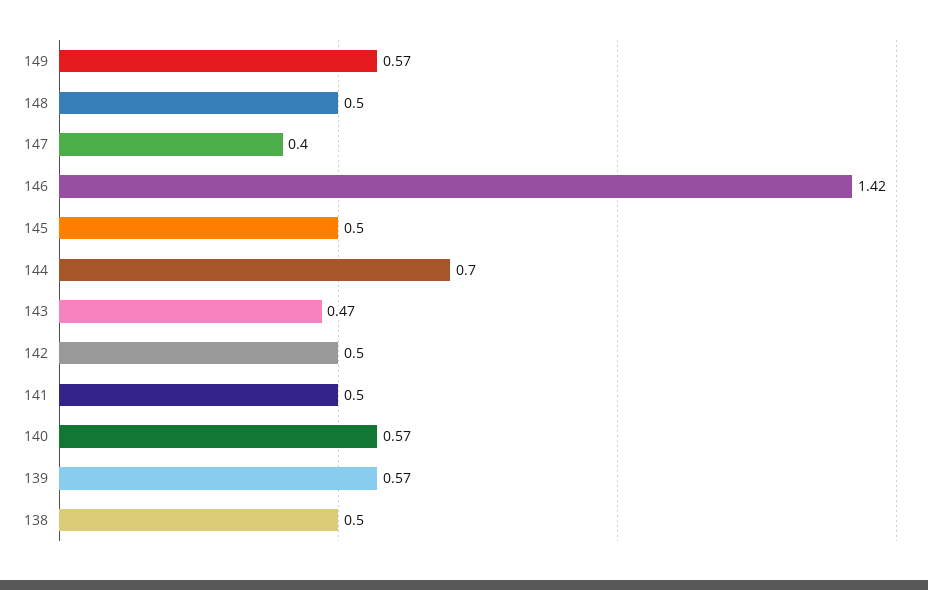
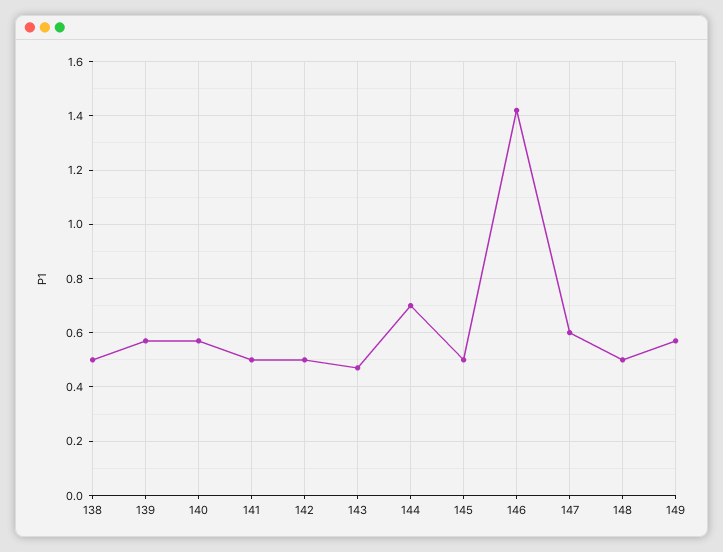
  {
    "149": 0.57,
    "148": 0.5,
-   "147": 0.4,
+   "147": 0.6,
    "146": 1.42,
    "145": 0.5,
    "144": 0.7,
    "143": 0.47,
    "142": 0.5,
    "141": 0.5,
    "140": 0.57,
    "139": 0.57,
    "138": 0.5
  }

